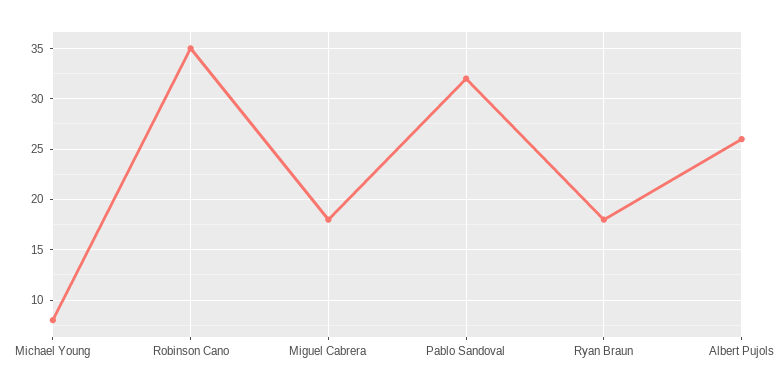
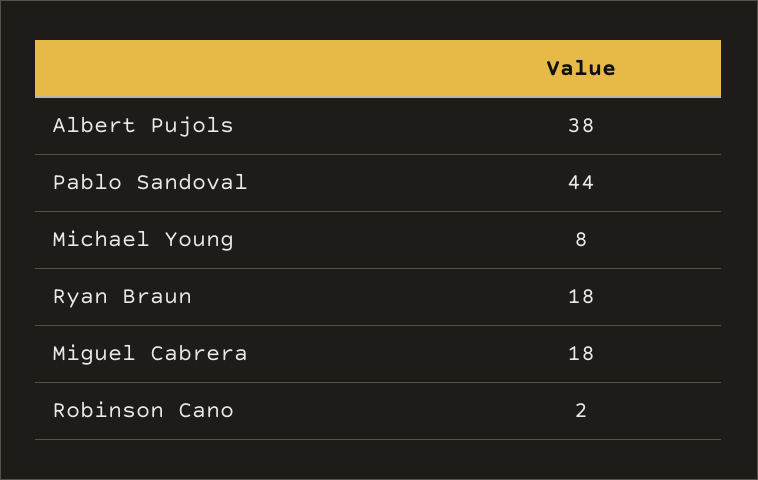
  {
    "Michael Young": 8,
-   "Robinson Cano": 35,
+   "Robinson Cano": 2,
    "Miguel Cabrera": 18,
-   "Pablo Sandoval": 32,
+   "Pablo Sandoval": 44,
    "Ryan Braun": 18,
-   "Albert Pujols": 26
+   "Albert Pujols": 38
  }

